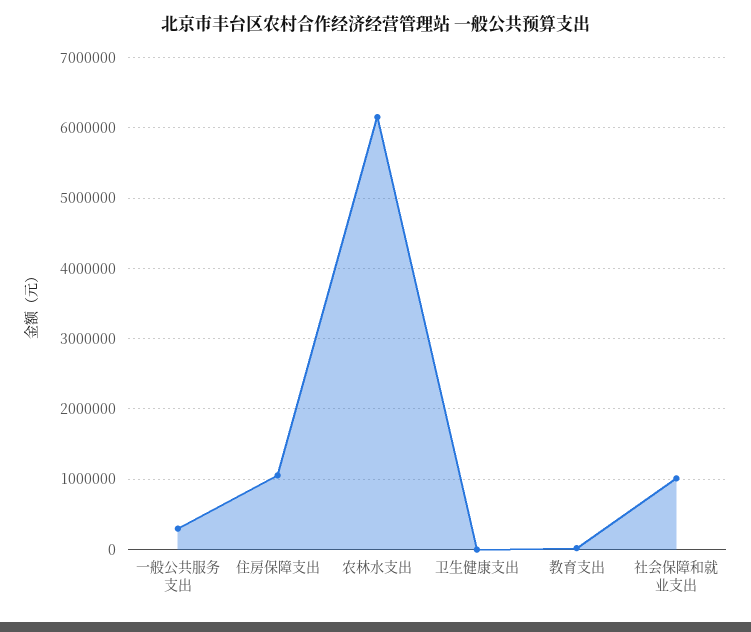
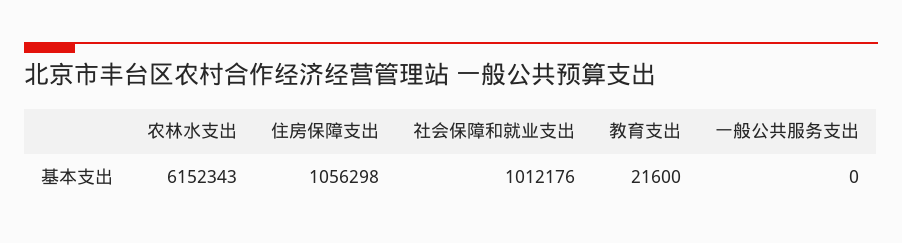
  {
-   "一般公共服务支出": 300000,
+   "一般公共服务支出": 0,
    "住房保障支出": 1056298,
    "农林水支出": 6152343,
-   "卫生健康支出": 0,
    "教育支出": 21600,
    "社会保障和就业支出": 1012176
  }

